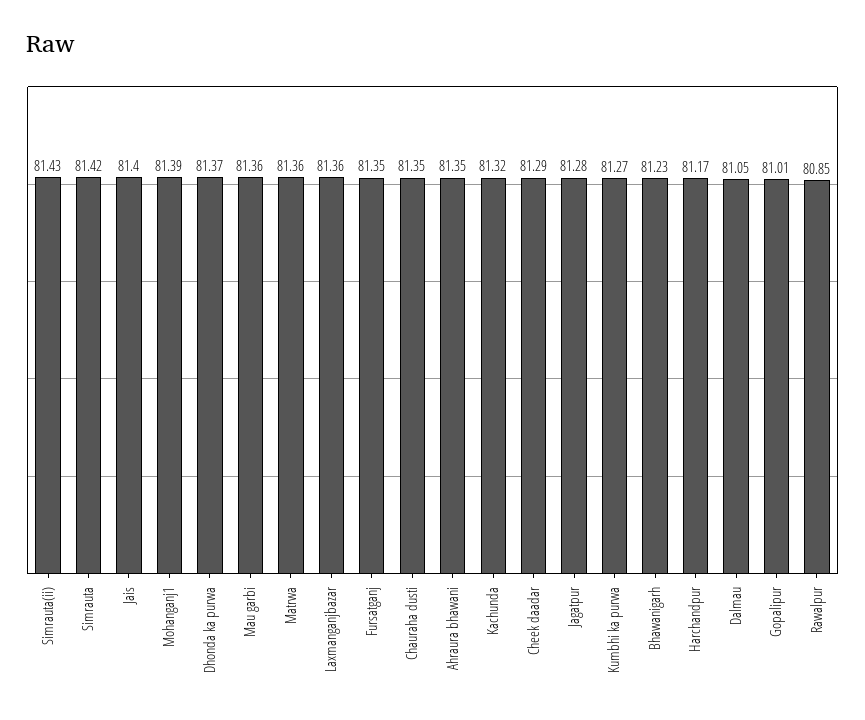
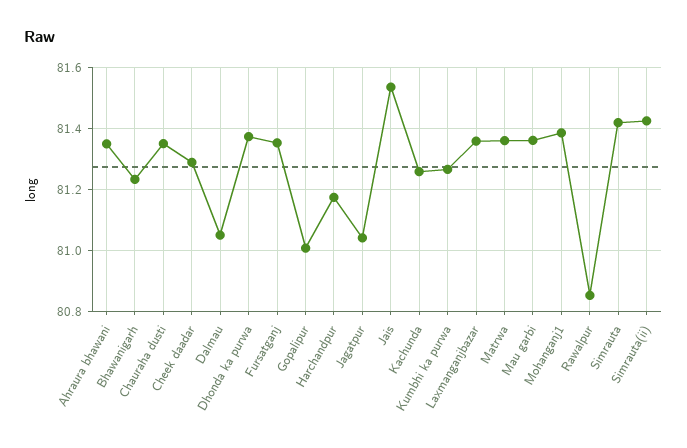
  {
    "Simrauta(ii)": 81.43,
    "Simrauta": 81.42,
-   "Jais": 81.4,
+   "Jais": 81.54,
    "Mohanganj1": 81.39,
    "Dhonda ka purwa": 81.37,
    "Mau garbi": 81.36,
    "Matrwa": 81.36,
    "Laxmanganjbazar": 81.36,
    "Fursatganj": 81.35,
    "Chauraha dusti": 81.35,
    "Ahraura bhawani": 81.35,
-   "Kachunda": 81.32,
+   "Kachunda": 81.26,
    "Cheek daadar": 81.29,
-   "Jagatpur": 81.28,
+   "Jagatpur": 81.04,
    "Kumbhi ka purwa": 81.27,
    "Bhawanigarh": 81.23,
    "Harchandpur": 81.17,
    "Dalmau": 81.05,
    "Gopalipur": 81.01,
    "Rawalpur": 80.85
  }

